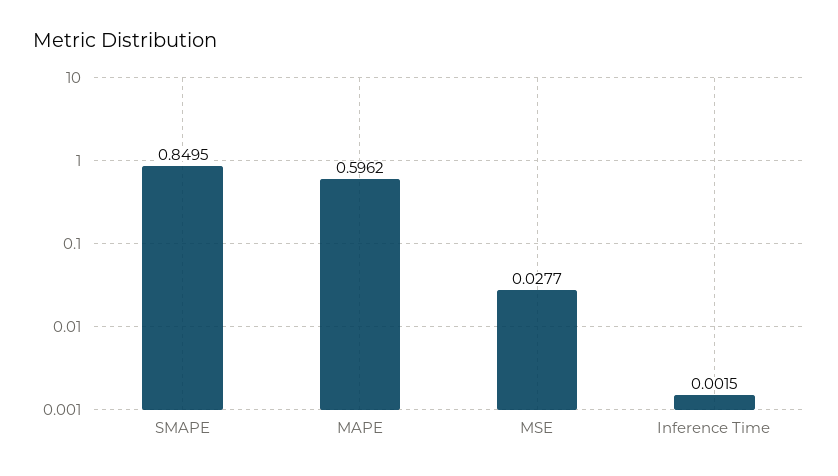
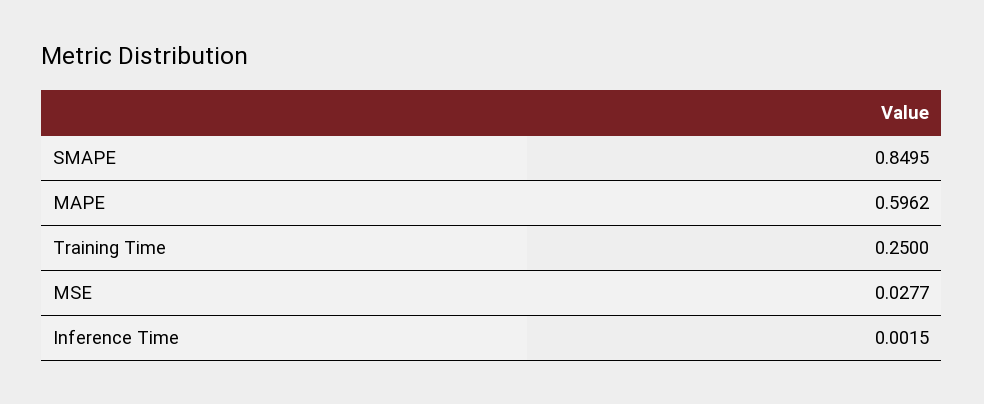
  {
    "SMAPE": 0.8495,
    "MAPE": 0.5962,
    "MSE": 0.0277,
-   "Inference Time": 0.0015
+   "Inference Time": 0.0015,
+   "Training Time": 0.25
  }

